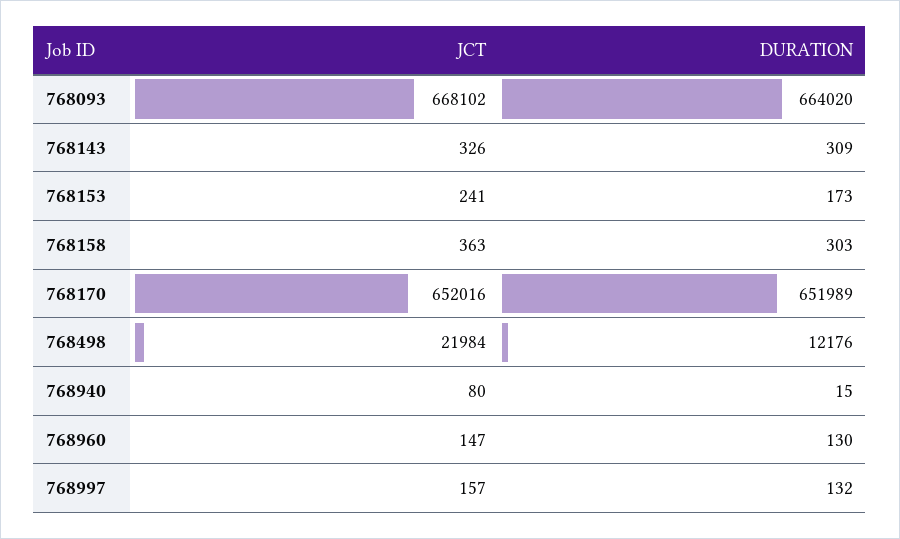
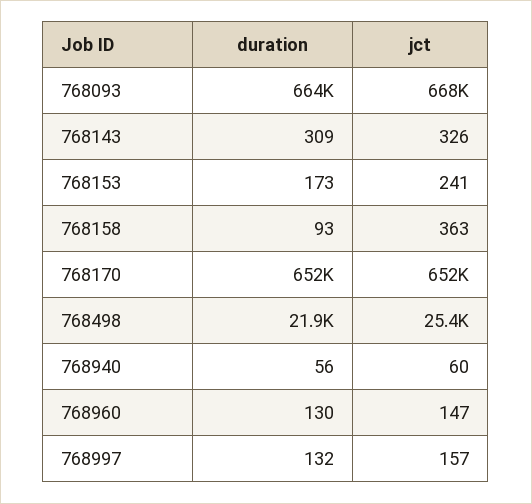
  {
    "JCT": {
      "768093": 668102,
      "768143": 326,
      "768153": 241,
      "768158": 363,
      "768170": 652016,
-     "768498": 21984,
+     "768498": 25400,
-     "768940": 80,
+     "768940": 60,
      "768960": 147,
      "768997": 157
    },
    "DURATION": {
      "768093": 664020,
      "768143": 309,
      "768153": 173,
-     "768158": 303,
+     "768158": 93,
      "768170": 651989,
-     "768498": 12176,
+     "768498": 21900,
-     "768940": 15,
+     "768940": 56,
      "768960": 130,
      "768997": 132
    }
  }

